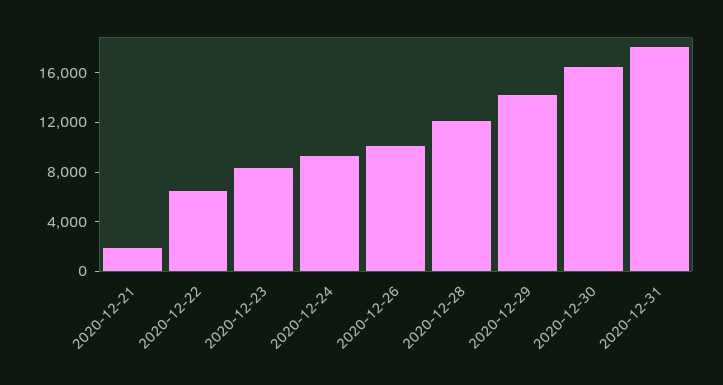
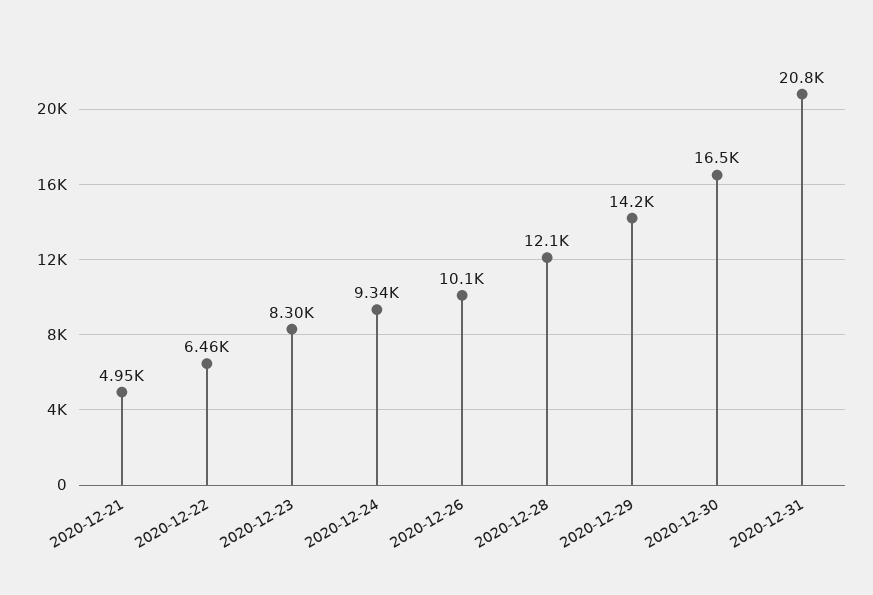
  {
-   "2020-12-21": 2000,
+   "2020-12-21": 4950,
    "2020-12-22": 6460,
    "2020-12-23": 8300,
    "2020-12-24": 9340,
    "2020-12-26": 10100,
    "2020-12-28": 12100,
    "2020-12-29": 14200,
    "2020-12-30": 16500,
-   "2020-12-31": 18000
+   "2020-12-31": 20800
  }

